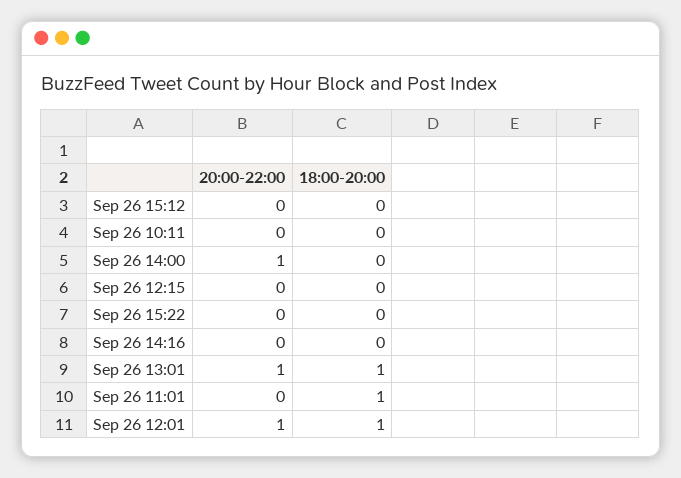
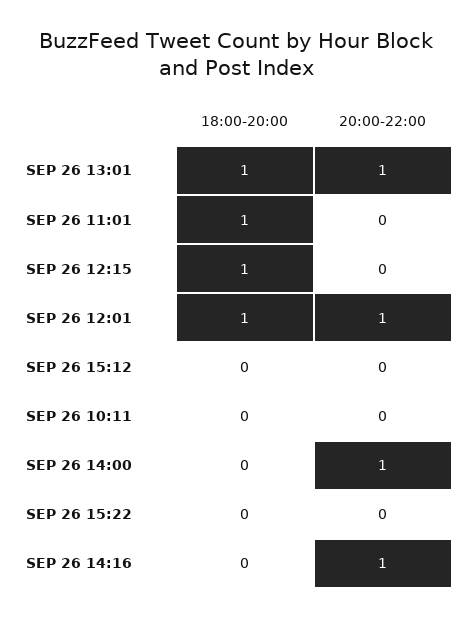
  {
    "20:00-22:00": {
      "Sep 26 15:12": 0,
      "Sep 26 10:11": 0,
      "Sep 26 14:00": 1,
      "Sep 26 12:15": 0,
      "Sep 26 15:22": 0,
-     "Sep 26 14:16": 0,
+     "Sep 26 14:16": 1,
      "Sep 26 13:01": 1,
      "Sep 26 11:01": 0,
      "Sep 26 12:01": 1
    },
    "18:00-20:00": {
      "Sep 26 15:12": 0,
      "Sep 26 10:11": 0,
      "Sep 26 14:00": 0,
-     "Sep 26 12:15": 0,
+     "Sep 26 12:15": 1,
      "Sep 26 15:22": 0,
      "Sep 26 14:16": 0,
      "Sep 26 13:01": 1,
      "Sep 26 11:01": 1,
      "Sep 26 12:01": 1
    }
  }

